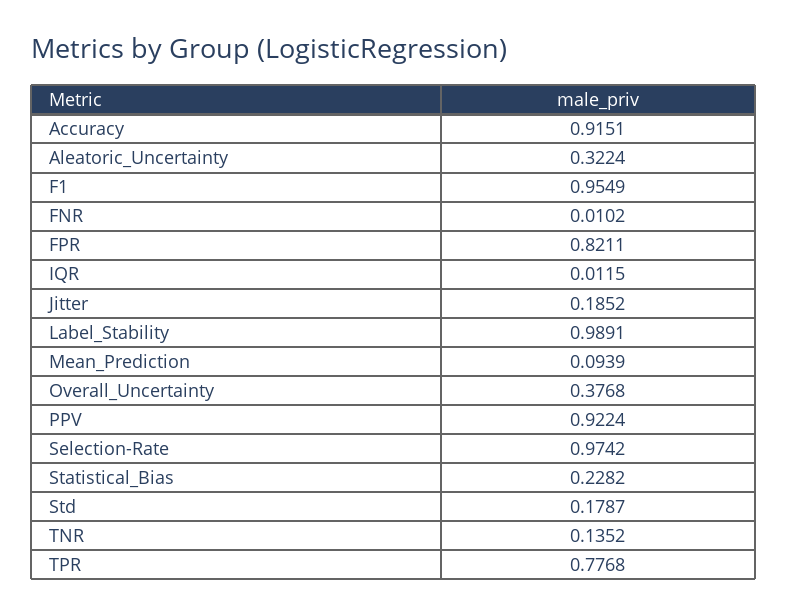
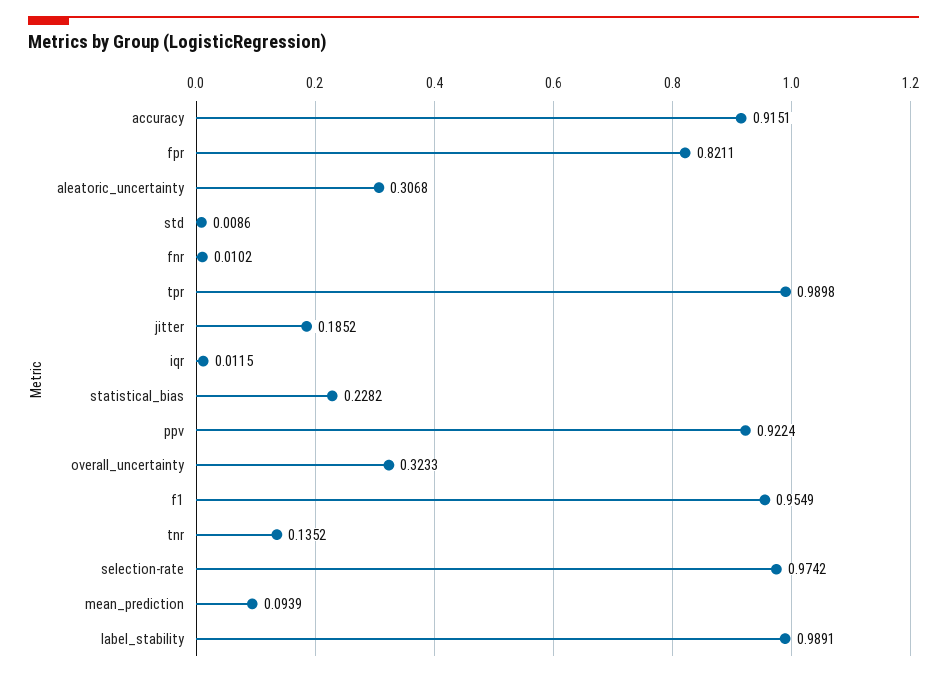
  {
    "Accuracy": 0.9151,
-   "Aleatoric_Uncertainty": 0.3224,
+   "Aleatoric_Uncertainty": 0.3068,
    "F1": 0.9549,
    "FNR": 0.0102,
    "FPR": 0.8211,
    "IQR": 0.0115,
    "Jitter": 0.1852,
    "Label_Stability": 0.9891,
    "Mean_Prediction": 0.0939,
-   "Overall_Uncertainty": 0.3768,
+   "Overall_Uncertainty": 0.3233,
    "PPV": 0.9224,
    "Selection-Rate": 0.9742,
    "Statistical_Bias": 0.2282,
-   "Std": 0.1787,
+   "Std": 0.0086,
    "TNR": 0.1352,
-   "TPR": 0.7768
+   "TPR": 0.9898
  }

